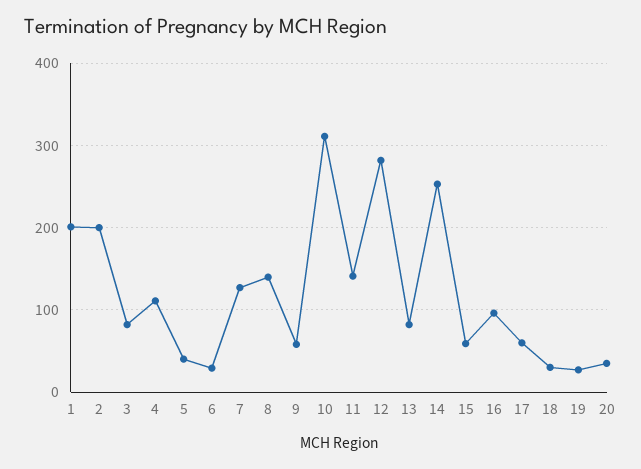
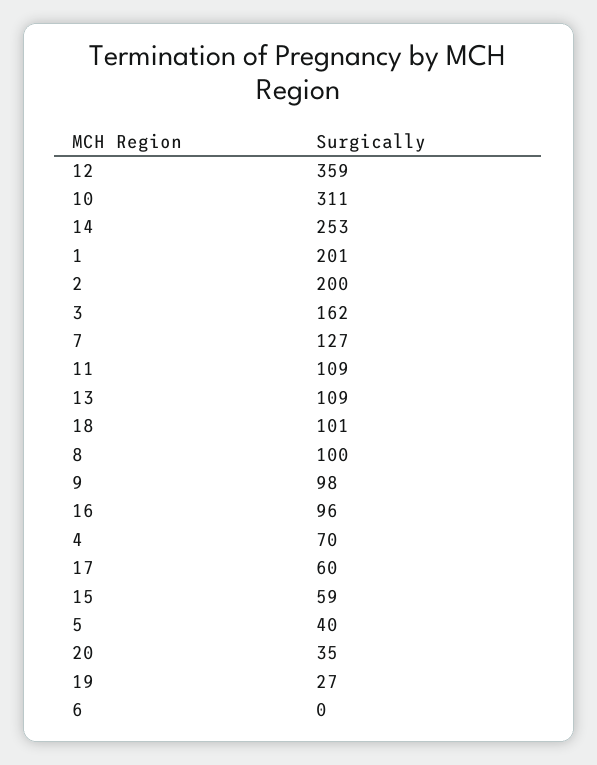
  {
    "1": 201,
    "2": 200,
-   "3": 80,
+   "3": 162,
-   "4": 110,
+   "4": 70,
    "5": 40,
-   "6": 30,
+   "6": 0,
    "7": 127,
-   "8": 140,
+   "8": 100,
-   "9": 60,
+   "9": 98,
    "10": 311,
-   "11": 140,
+   "11": 109,
-   "12": 280,
+   "12": 359,
-   "13": 80,
+   "13": 109,
    "14": 253,
    "15": 59,
    "16": 96,
    "17": 60,
-   "18": 30,
+   "18": 101,
    "19": 27,
    "20": 35
  }

